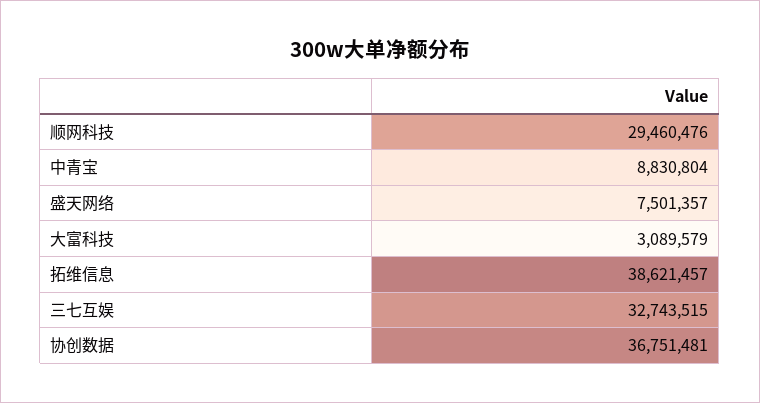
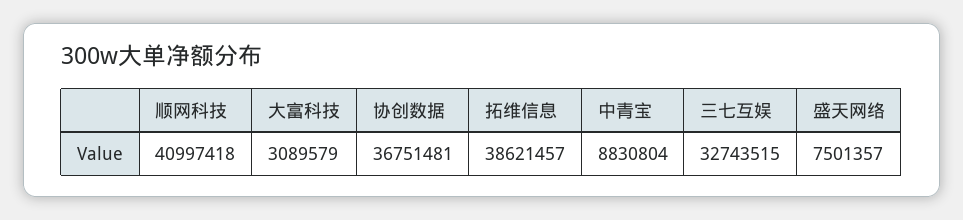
  {
-   "顺网科技": 29460476,
+   "顺网科技": 40997418,
    "中青宝": 8830804,
    "盛天网络": 7501357,
    "大富科技": 3089579,
    "拓维信息": 38621457,
    "三七互娱": 32743515,
    "协创数据": 36751481
  }

